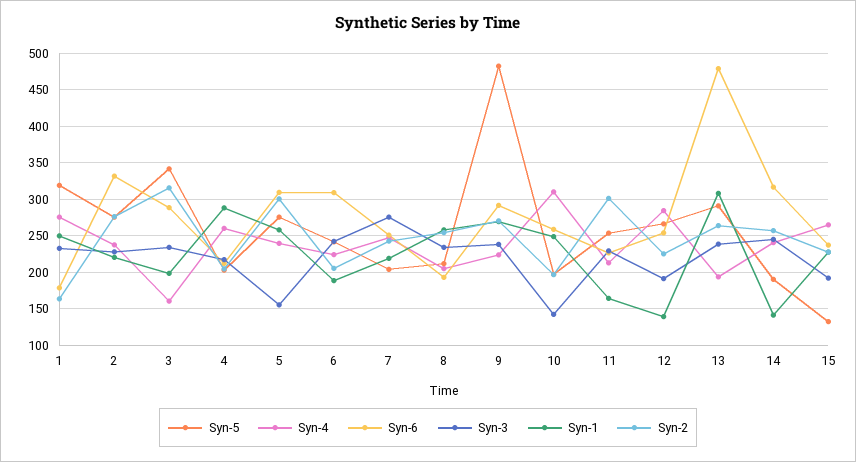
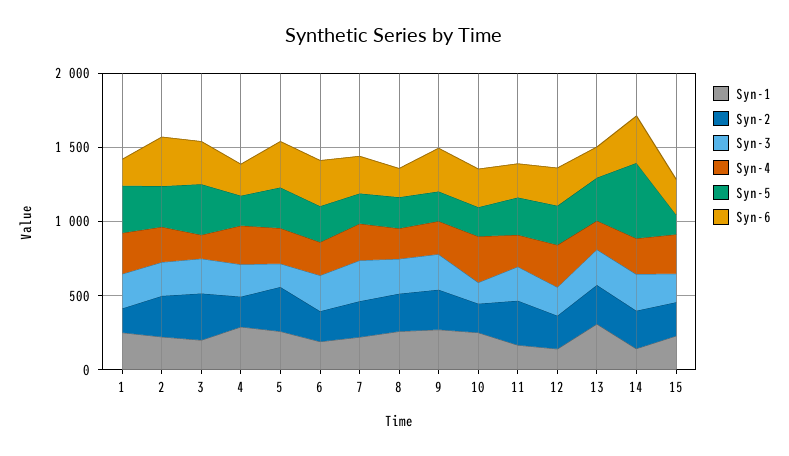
  {
    "Syn-5": {
      "1": 320,
      "2": 280,
      "3": 340,
      "4": 200,
      "5": 280,
      "6": 240,
      "7": 200,
      "8": 210,
-     "9": 480,
+     "9": 200,
      "10": 200,
      "11": 250,
      "12": 270,
      "13": 290,
-     "14": 190,
+     "14": 500,
      "15": 130
    },
    "Syn-4": {
      "1": 280,
      "2": 240,
      "3": 160,
      "4": 260,
      "5": 240,
      "6": 220,
      "7": 250,
      "8": 210,
      "9": 220,
      "10": 310,
      "11": 210,
      "12": 280,
      "13": 190,
      "14": 240,
      "15": 270
    },
    "Syn-6": {
      "1": 180,
      "2": 330,
      "3": 290,
      "4": 210,
      "5": 310,
      "6": 310,
      "7": 250,
      "8": 190,
      "9": 290,
      "10": 260,
      "11": 230,
      "12": 250,
-     "13": 480,
+     "13": 200,
      "14": 320,
      "15": 240
    },
    "Syn-3": {
      "1": 230,
      "2": 230,
      "3": 230,
      "4": 220,
      "5": 160,
      "6": 240,
      "7": 280,
      "8": 230,
      "9": 240,
      "10": 140,
      "11": 230,
      "12": 190,
      "13": 240,
      "14": 250,
      "15": 190
    },
    "Syn-1": {
      "1": 250,
      "2": 220,
      "3": 200,
      "4": 290,
      "5": 260,
      "6": 190,
      "7": 220,
      "8": 260,
      "9": 270,
      "10": 250,
      "11": 160,
      "12": 140,
      "13": 310,
      "14": 140,
      "15": 230
    },
    "Syn-2": {
      "1": 160,
      "2": 280,
      "3": 320,
      "4": 200,
      "5": 300,
      "6": 210,
      "7": 240,
      "8": 250,
      "9": 270,
      "10": 200,
      "11": 300,
      "12": 230,
      "13": 260,
      "14": 260,
      "15": 230
    }
  }

